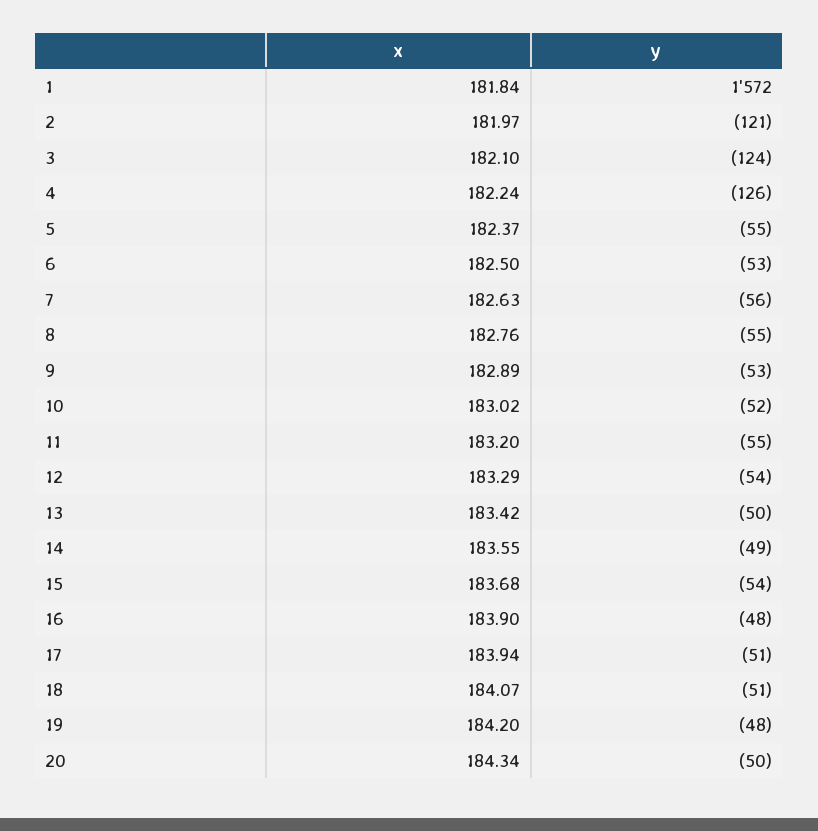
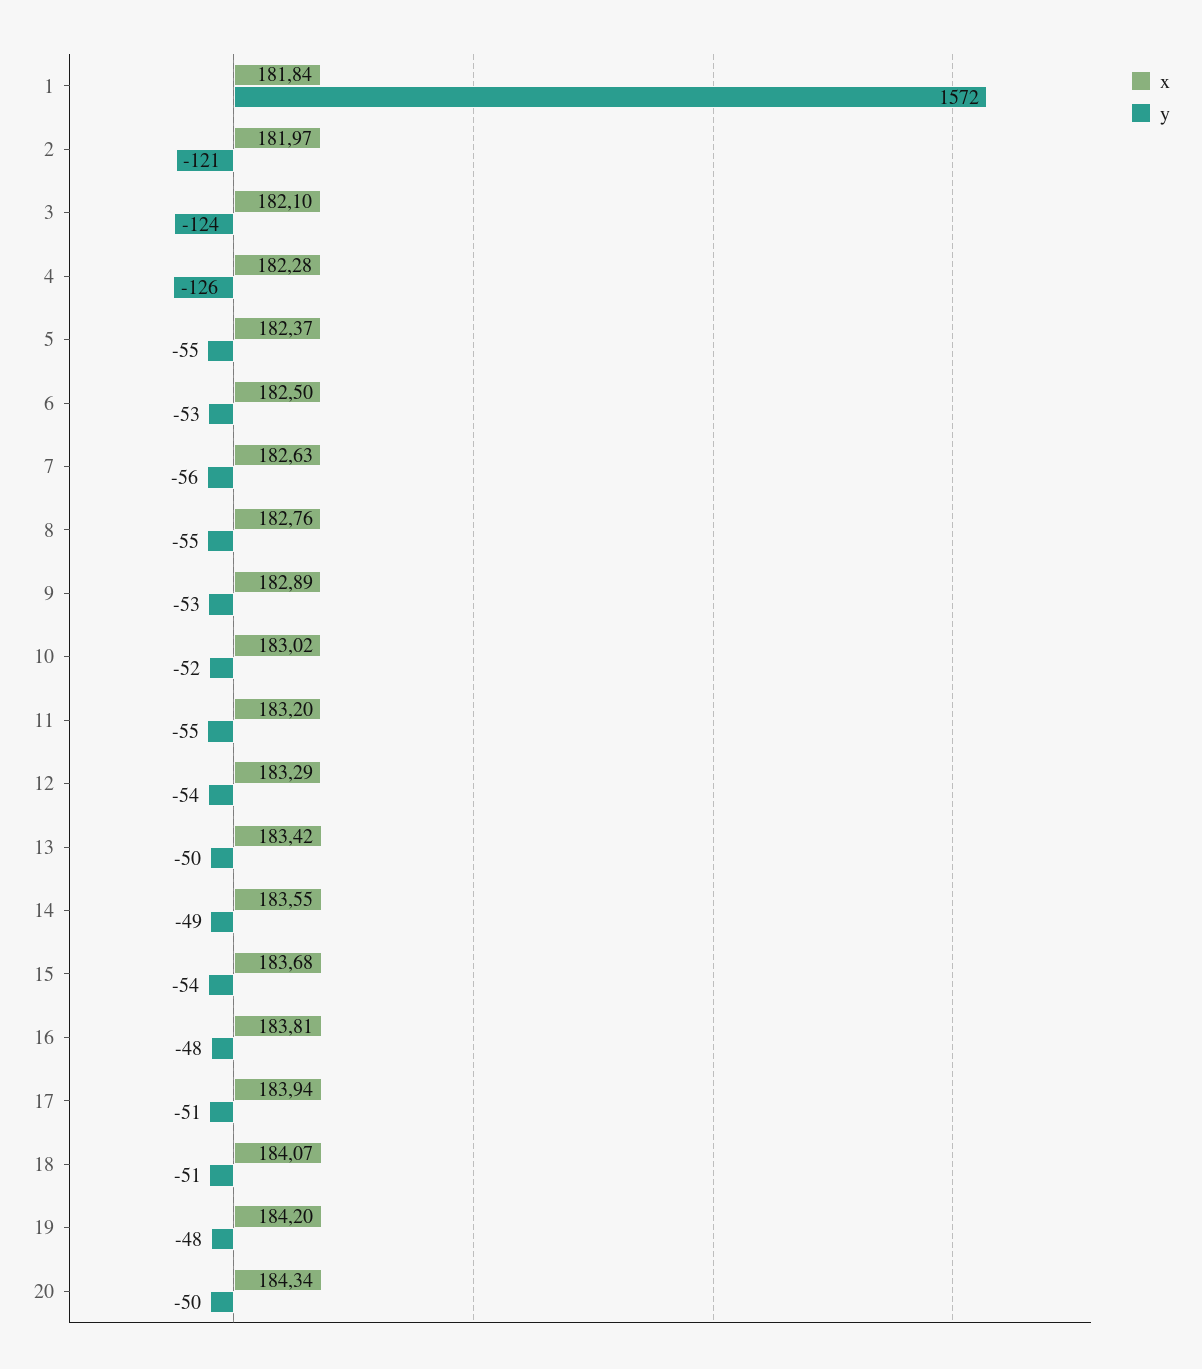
  {
    "x": {
      "1": 181.84,
      "2": 181.97,
      "3": 182.1,
-     "4": 182.24,
+     "4": 182.28,
      "5": 182.37,
      "6": 182.5,
      "7": 182.63,
      "8": 182.76,
      "9": 182.89,
      "10": 183.02,
      "11": 183.2,
      "12": 183.29,
      "13": 183.42,
      "14": 183.55,
      "15": 183.68,
-     "16": 183.9,
+     "16": 183.81,
      "17": 183.94,
      "18": 184.07,
      "19": 184.2,
      "20": 184.34
    },
    "y": {
      "1": 1572,
      "2": -121,
      "3": -124,
      "4": -126,
      "5": -55,
      "6": -53,
      "7": -56,
      "8": -55,
      "9": -53,
      "10": -52,
      "11": -55,
      "12": -54,
      "13": -50,
      "14": -49,
      "15": -54,
      "16": -48,
      "17": -51,
      "18": -51,
      "19": -48,
      "20": -50
    }
  }

